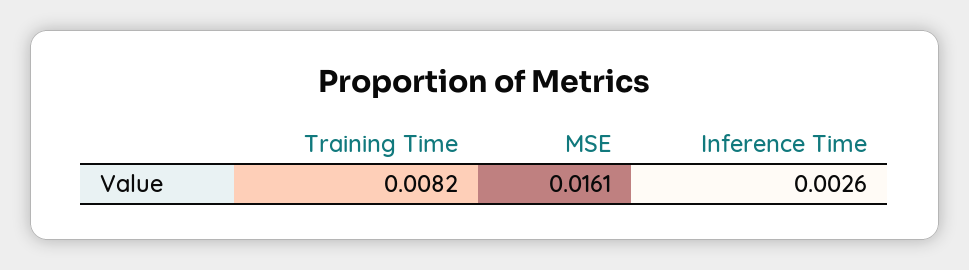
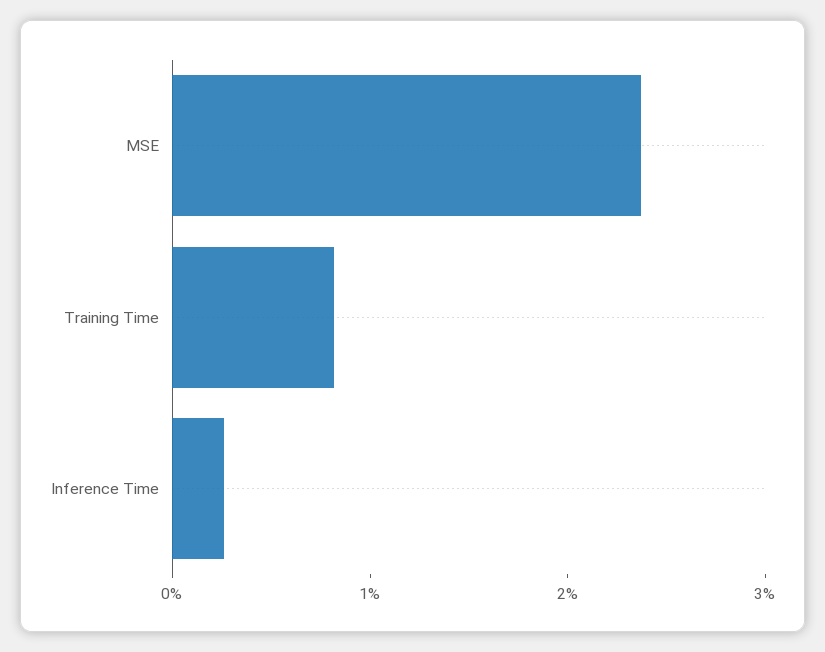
  {
    "Training Time": 0.0082,
-   "MSE": 0.0161,
+   "MSE": 0.024,
    "Inference Time": 0.0026
  }

